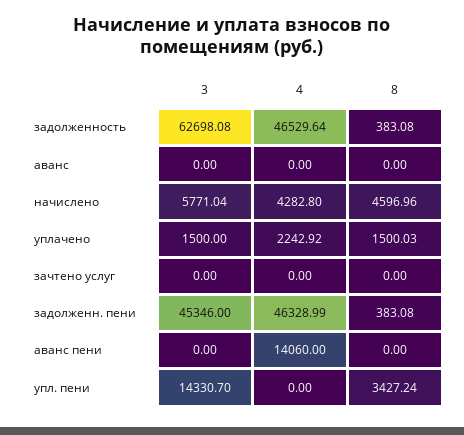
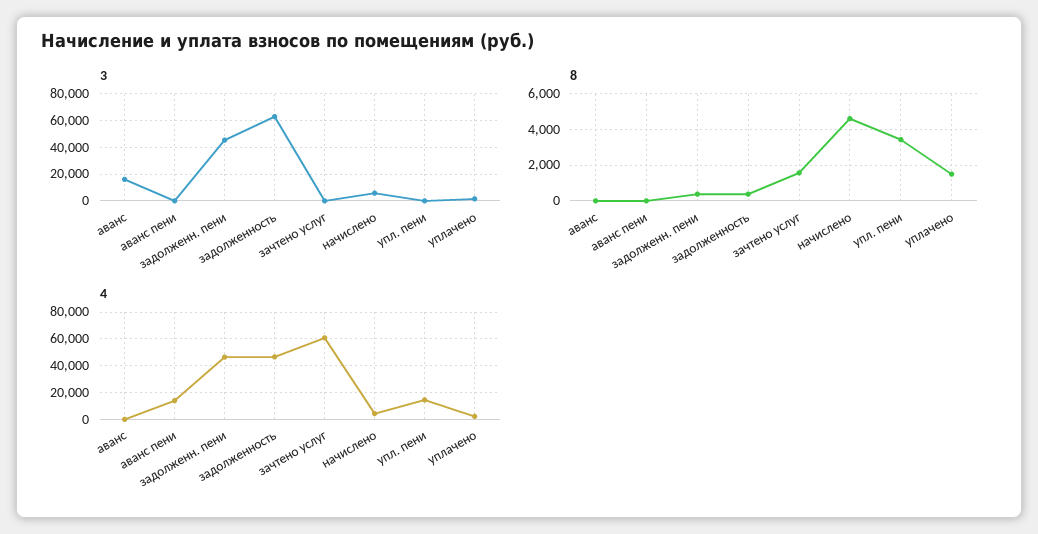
  {
    "3": {
      "задолженность": 62698.08,
-     "аванс": 0,
+     "аванс": 15000,
      "начислено": 5771.04,
      "уплачено": 1500,
      "зачтено услуг": 0,
      "задолженн. пени": 45346,
      "аванс пени": 0,
-     "упл. пени": 14330.7
+     "упл. пени": 0
    },
    "4": {
      "задолженность": 46529.64,
      "аванс": 0,
      "начислено": 4282.8,
      "уплачено": 2242.92,
-     "зачтено услуг": 0,
+     "зачтено услуг": 60000,
      "задолженн. пени": 46328.99,
      "аванс пени": 14060,
-     "упл. пени": 0
+     "упл. пени": 15000
    },
    "8": {
      "задолженность": 383.08,
      "аванс": 0,
      "начислено": 4596.96,
      "уплачено": 1500.03,
-     "зачтено услуг": 0,
+     "зачтено услуг": 1500,
      "задолженн. пени": 383.08,
      "аванс пени": 0,
      "упл. пени": 3427.24
    }
  }

